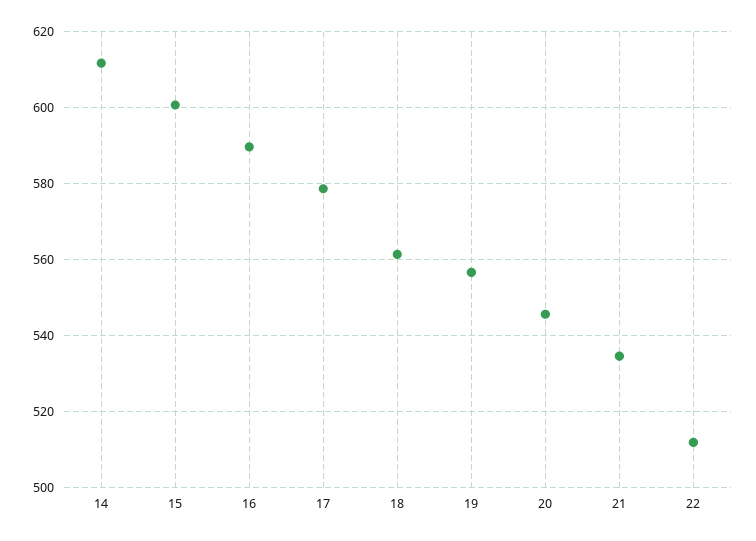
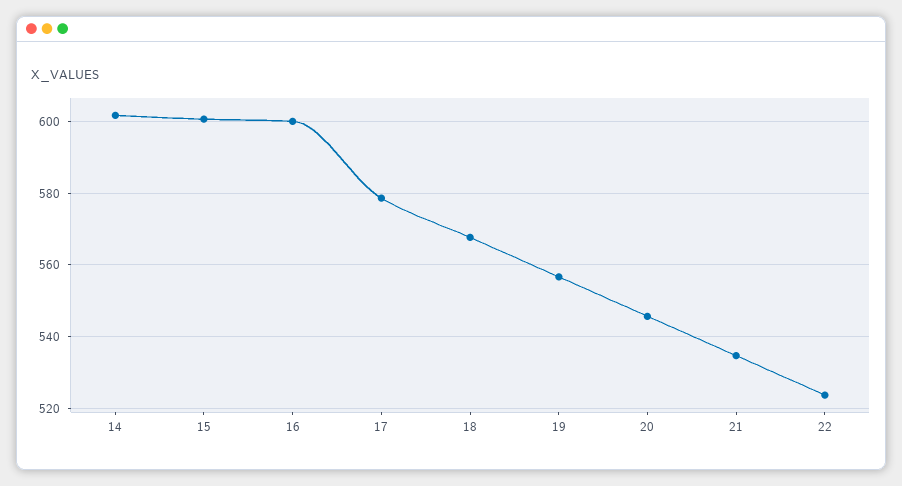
  {
-   "14": 612,
+   "14": 602,
    "15": 600,
-   "16": 590,
+   "16": 600,
    "17": 578,
-   "18": 562,
+   "18": 568,
    "19": 556,
    "20": 546,
    "21": 534,
-   "22": 512
+   "22": 524
  }

